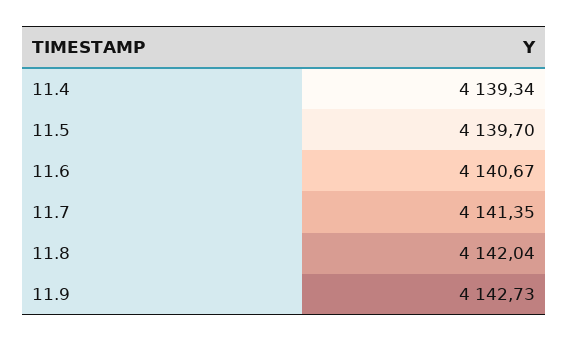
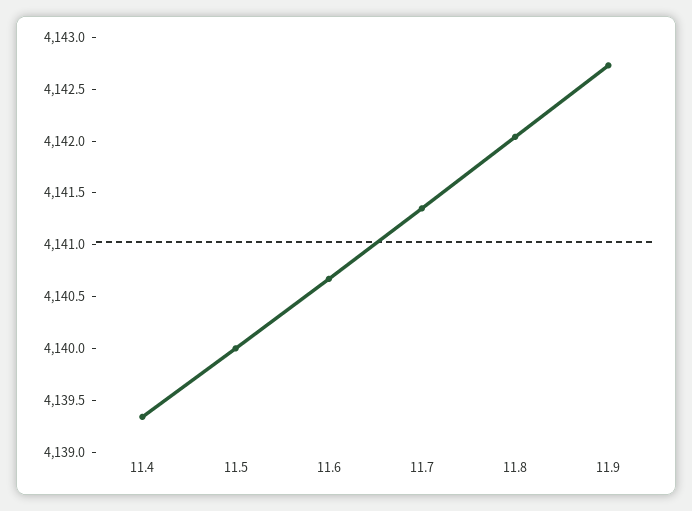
  {
    "11.4": 4139.34,
-   "11.5": 4139.7,
+   "11.5": 4140,
    "11.6": 4140.67,
    "11.7": 4141.35,
    "11.8": 4142.04,
    "11.9": 4142.73
  }

